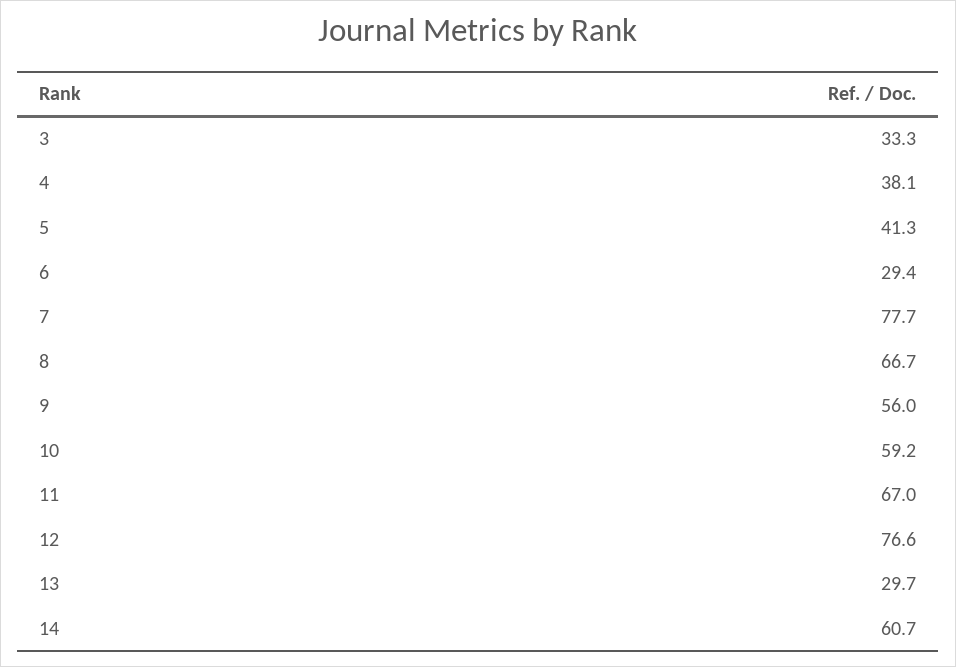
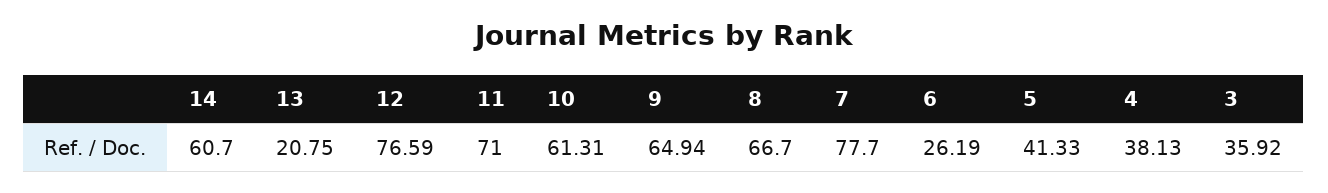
  {
-   "3": 33.3,
+   "3": 35.92,
    "4": 38.13,
    "5": 41.33,
-   "6": 29.4,
+   "6": 26.19,
    "7": 77.7,
    "8": 66.7,
-   "9": 56,
+   "9": 64.94,
-   "10": 59.2,
+   "10": 61.31,
-   "11": 67,
+   "11": 71,
    "12": 76.59,
-   "13": 29.7,
+   "13": 20.75,
    "14": 60.7
  }

